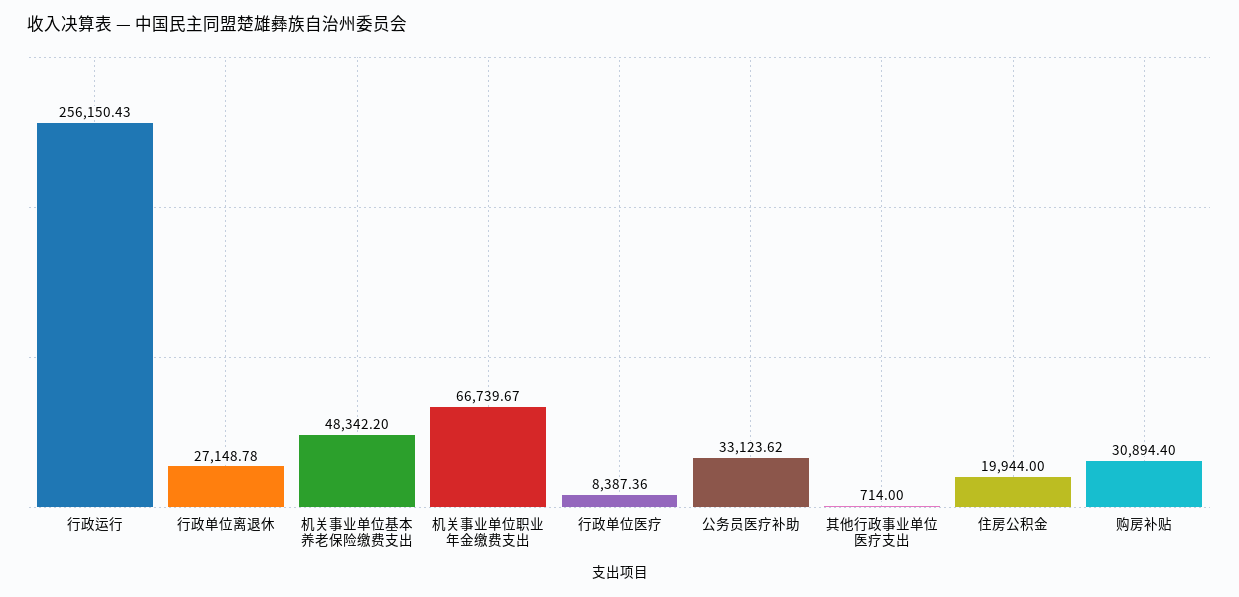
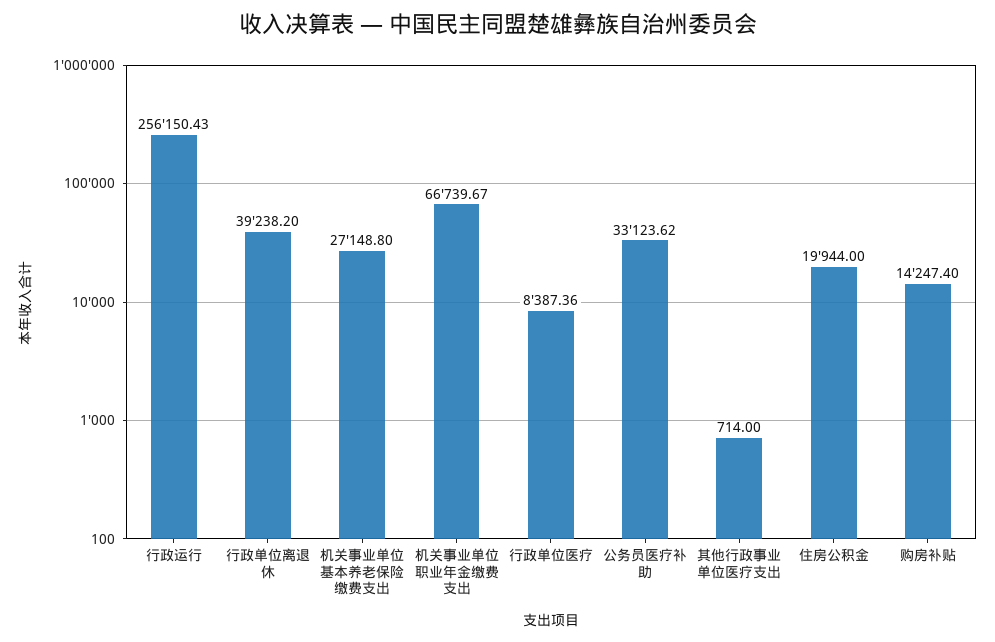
  {
    "行政运行": 256150.43,
-   "行政单位离退休": 27148.78,
+   "行政单位离退休": 39238.2,
-   "机关事业单位基本养老保险缴费支出": 48342.2,
+   "机关事业单位基本养老保险缴费支出": 27148.8,
    "机关事业单位职业年金缴费支出": 66739.67,
    "行政单位医疗": 8387.36,
    "公务员医疗补助": 33123.62,
    "其他行政事业单位医疗支出": 714,
    "住房公积金": 19944,
-   "购房补贴": 30894.4
+   "购房补贴": 14247.4
  }

